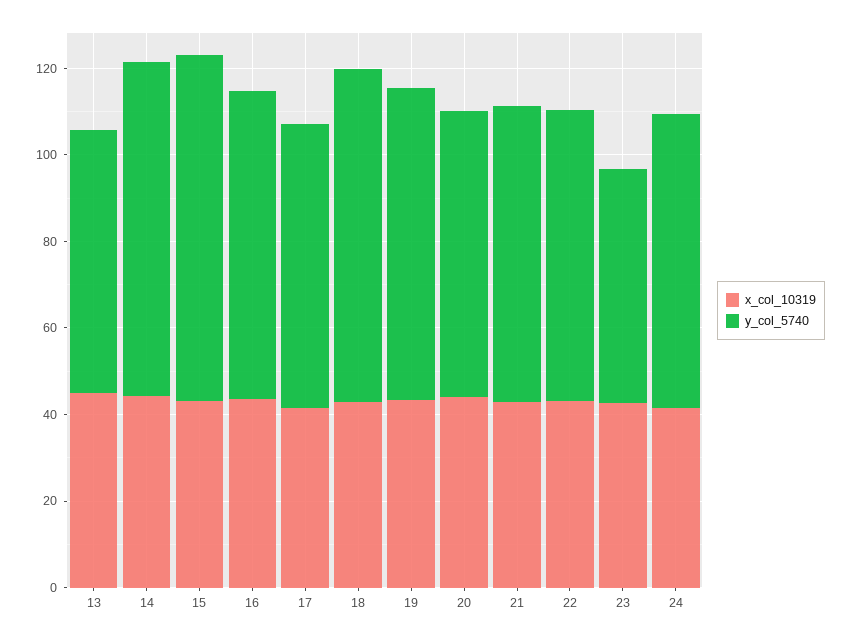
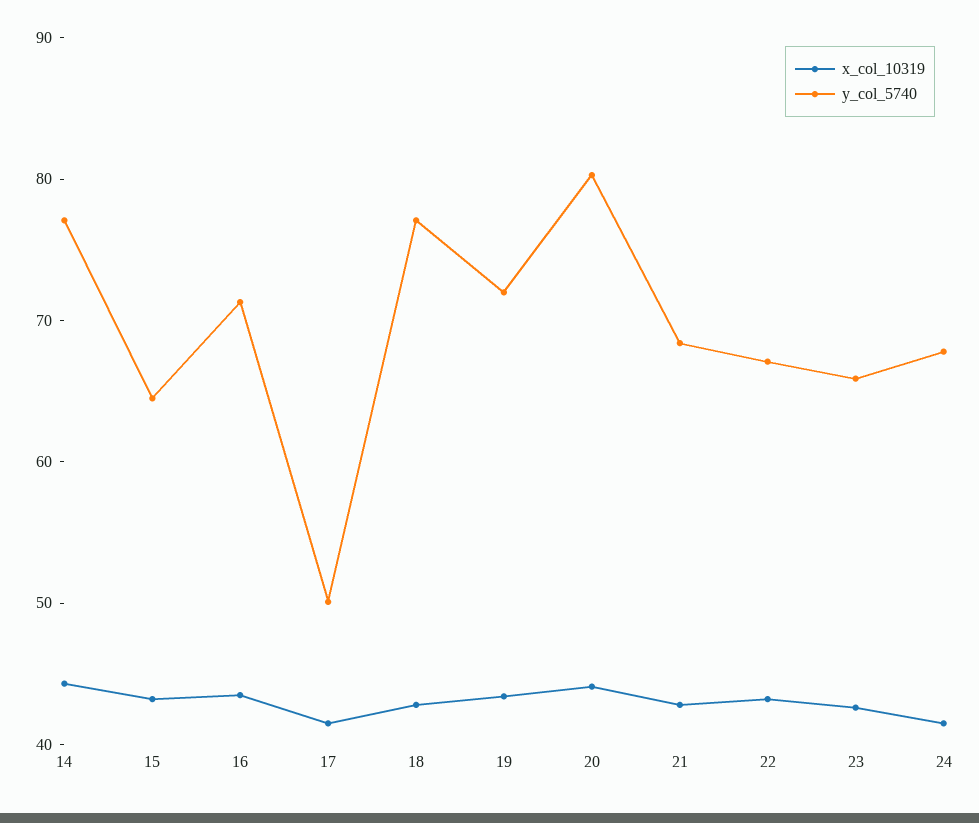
  {
    "x_col_10319": {
-     "13": 45,
      "14": 44,
      "15": 44,
      "16": 44,
      "17": 42,
      "18": 42,
      "19": 44,
      "20": 44,
      "21": 42,
      "22": 44,
      "23": 42,
      "24": 42
    },
    "y_col_5740": {
-     "13": 60,
      "14": 78,
-     "15": 80,
+     "15": 64,
      "16": 72,
-     "17": 65,
+     "17": 50,
      "18": 78,
      "19": 72,
-     "20": 65,
+     "20": 80,
      "21": 68,
      "22": 68,
-     "23": 55,
+     "23": 66,
      "24": 68
    }
  }

